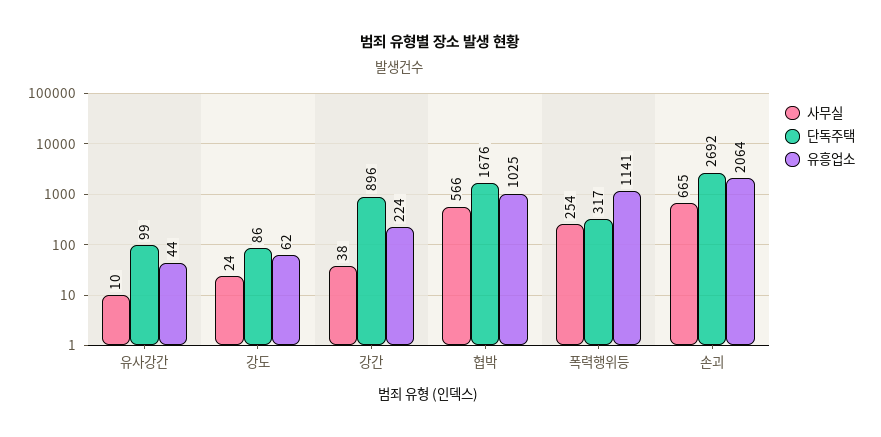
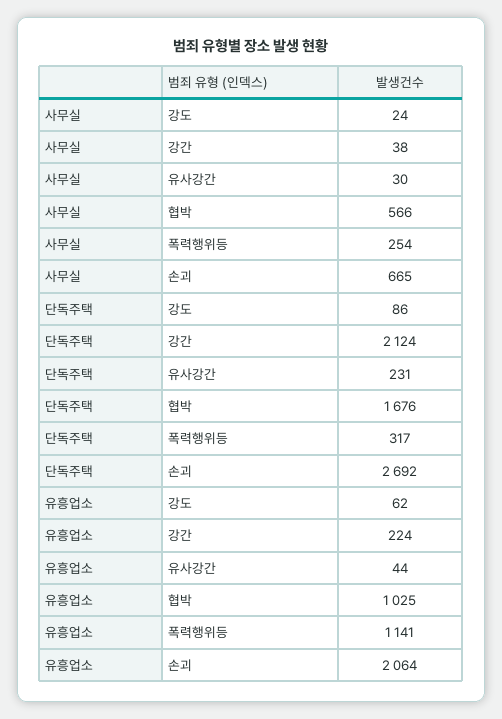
  {
    "사무실": {
-     "유사강간": 10,
+     "유사강간": 30,
      "강도": 24,
      "강간": 38,
      "협박": 566,
      "폭력행위등": 254,
      "손괴": 665
    },
    "단독주택": {
-     "유사강간": 99,
+     "유사강간": 231,
      "강도": 86,
-     "강간": 896,
+     "강간": 2124,
      "협박": 1676,
      "폭력행위등": 317,
      "손괴": 2692
    },
    "유흥업소": {
      "유사강간": 44,
      "강도": 62,
      "강간": 224,
      "협박": 1025,
      "폭력행위등": 1141,
      "손괴": 2064
    }
  }

